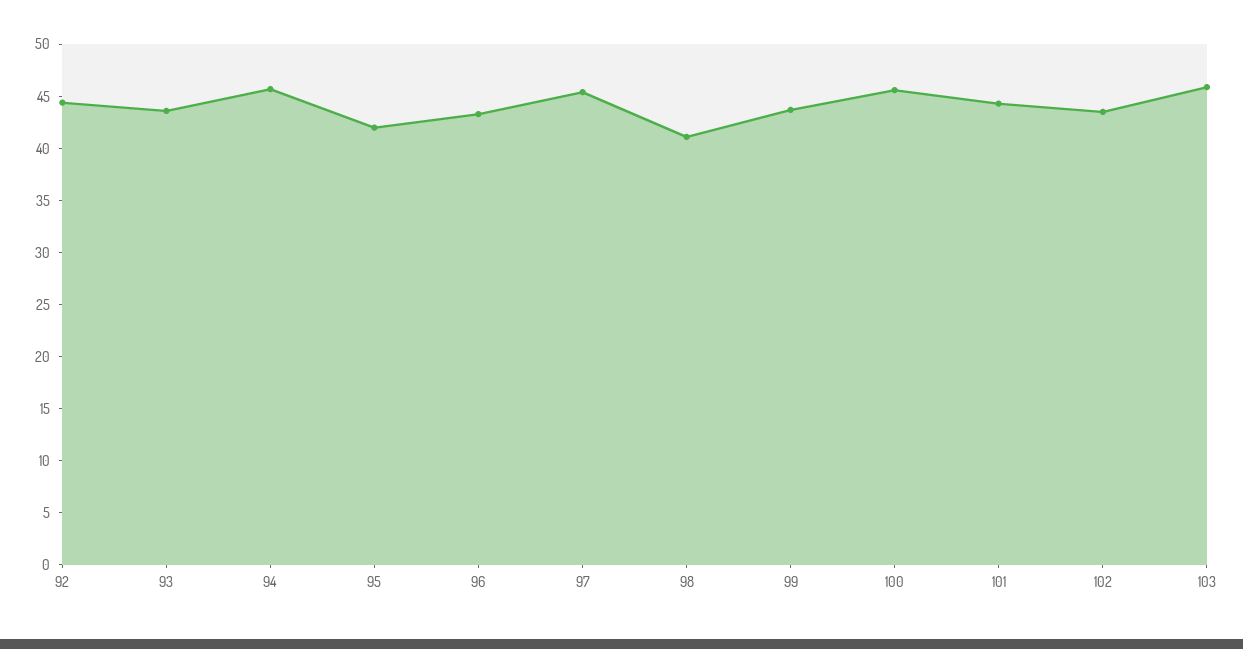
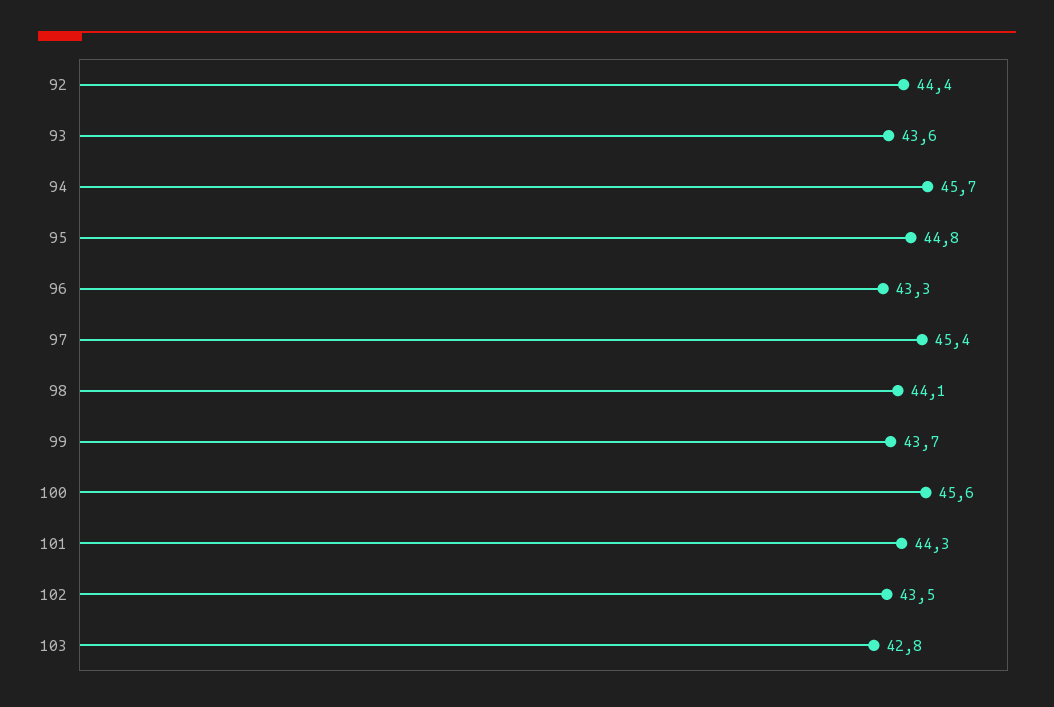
  {
    "92": 44.4,
    "93": 43.6,
    "94": 45.7,
-   "95": 42,
+   "95": 44.8,
    "96": 43.3,
    "97": 45.4,
-   "98": 41,
+   "98": 44.1,
    "99": 43.7,
    "100": 45.6,
    "101": 44.3,
    "102": 43.5,
-   "103": 46
+   "103": 42.8
  }

